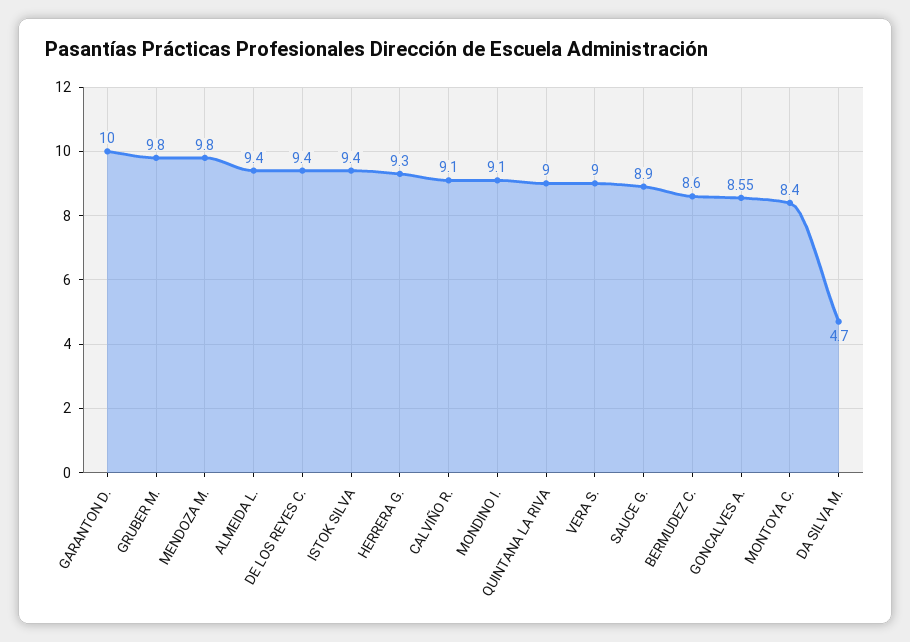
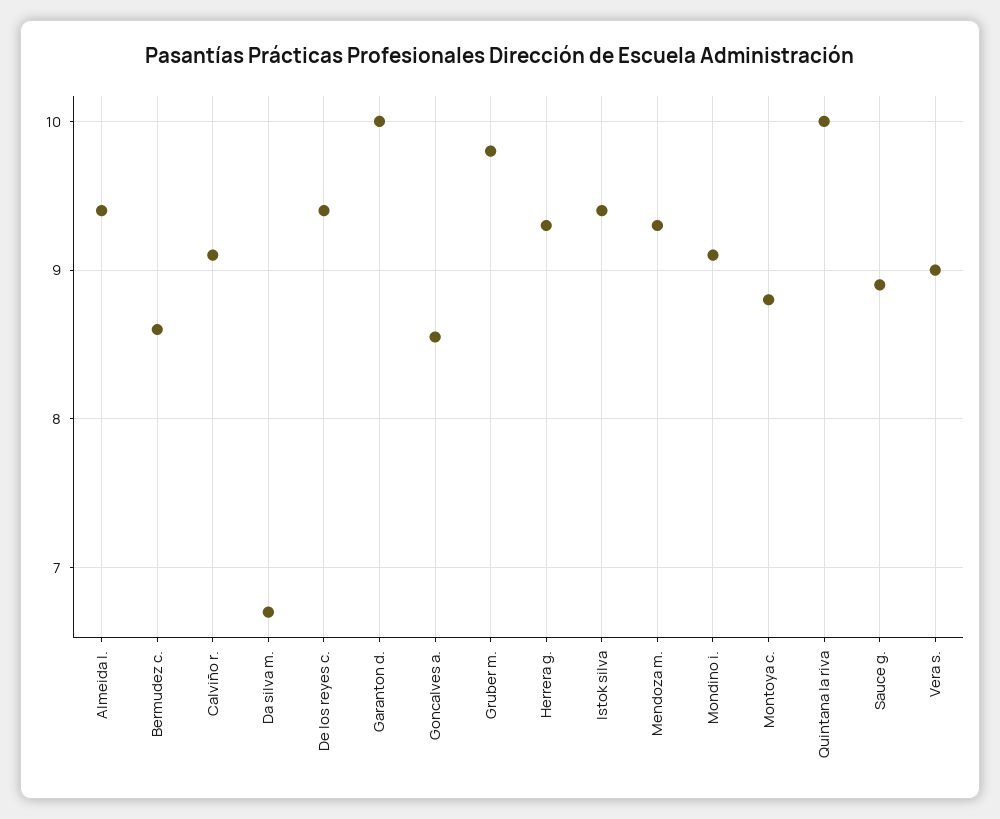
  {
    "GARANTON D.": 10,
    "GRUBER M.": 9.8,
-   "MENDOZA M.": 9.8,
+   "MENDOZA M.": 9.3,
    "ALMEIDA L.": 9.4,
    "DE LOS REYES C.": 9.4,
    "ISTOK SILVA": 9.4,
    "HERRERA G.": 9.3,
    "CALVIÑO R.": 9.1,
    "MONDINO I.": 9.1,
-   "QUINTANA LA RIVA": 9,
+   "QUINTANA LA RIVA": 10,
    "VERA S.": 9,
    "SAUCE G.": 8.9,
    "BERMUDEZ C.": 8.6,
    "GONCALVES A.": 8.55,
-   "MONTOYA C.": 8.4,
+   "MONTOYA C.": 8.8,
-   "DA SILVA M.": 4.7
+   "DA SILVA M.": 6.7
  }

